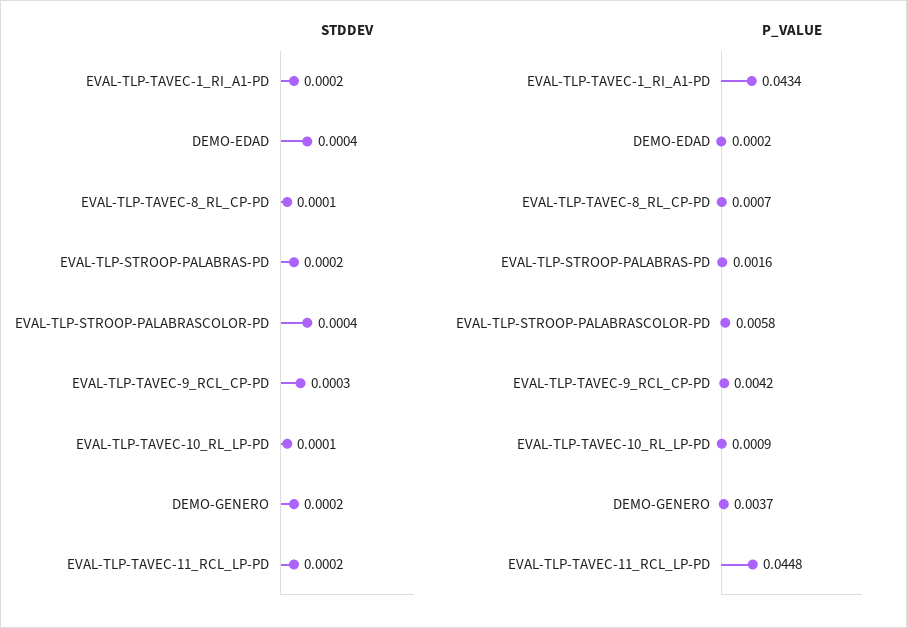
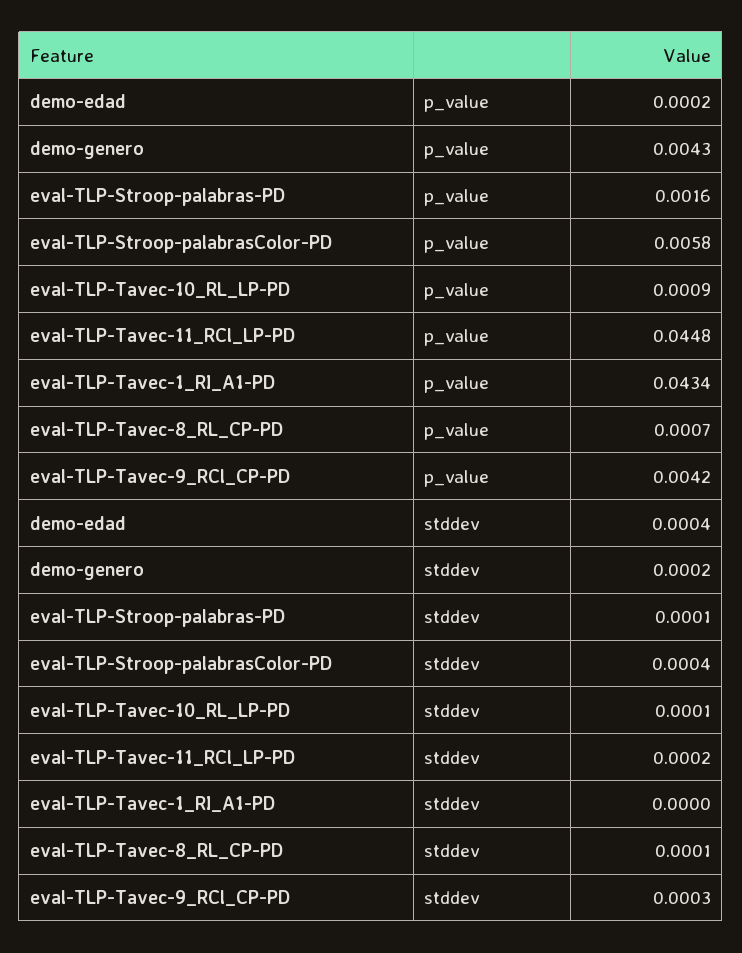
  {
    "STDDEV": {
-     "EVAL-TLP-TAVEC-1_RI_A1-PD": 0.0002,
+     "EVAL-TLP-TAVEC-1_RI_A1-PD": 0,
      "DEMO-EDAD": 0.0004,
      "EVAL-TLP-TAVEC-8_RL_CP-PD": 0.0001,
-     "EVAL-TLP-STROOP-PALABRAS-PD": 0.0002,
+     "EVAL-TLP-STROOP-PALABRAS-PD": 0.0001,
      "EVAL-TLP-STROOP-PALABRASCOLOR-PD": 0.0004,
      "EVAL-TLP-TAVEC-9_RCL_CP-PD": 0.0003,
      "EVAL-TLP-TAVEC-10_RL_LP-PD": 0.0001,
      "DEMO-GENERO": 0.0002,
      "EVAL-TLP-TAVEC-11_RCL_LP-PD": 0.0002
    },
    "P_VALUE": {
      "EVAL-TLP-TAVEC-1_RI_A1-PD": 0.0434,
      "DEMO-EDAD": 0.0002,
      "EVAL-TLP-TAVEC-8_RL_CP-PD": 0.0007,
      "EVAL-TLP-STROOP-PALABRAS-PD": 0.0016,
      "EVAL-TLP-STROOP-PALABRASCOLOR-PD": 0.0058,
      "EVAL-TLP-TAVEC-9_RCL_CP-PD": 0.0042,
      "EVAL-TLP-TAVEC-10_RL_LP-PD": 0.0009,
-     "DEMO-GENERO": 0.0037,
+     "DEMO-GENERO": 0.0043,
      "EVAL-TLP-TAVEC-11_RCL_LP-PD": 0.0448
    }
  }

